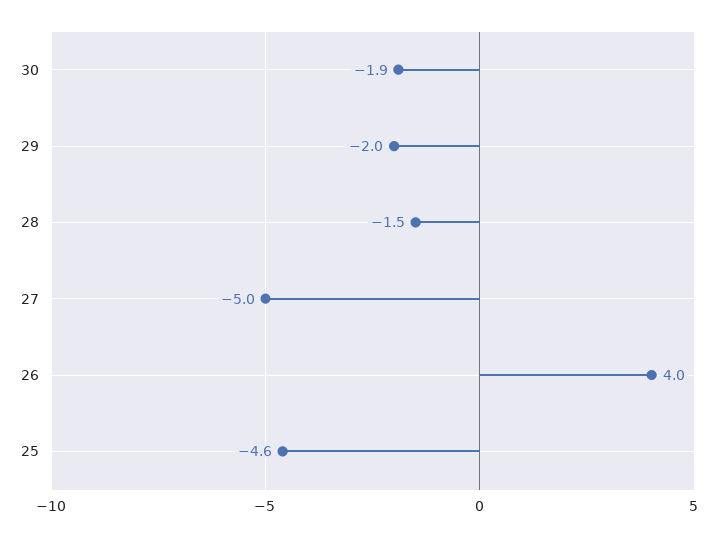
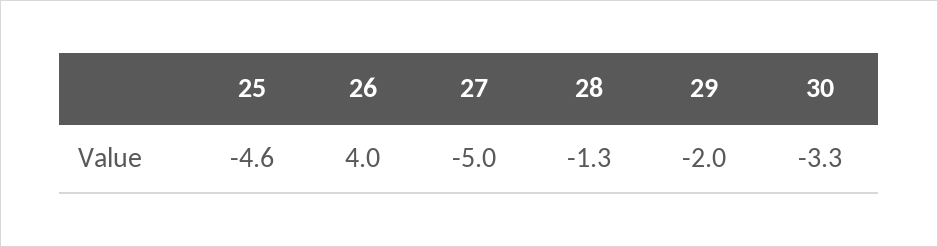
  {
-   "30": -1.9,
+   "30": -3.3,
    "29": -2,
-   "28": -1.5,
+   "28": -1.3,
    "27": -5,
    "26": 4,
    "25": -4.6
  }

